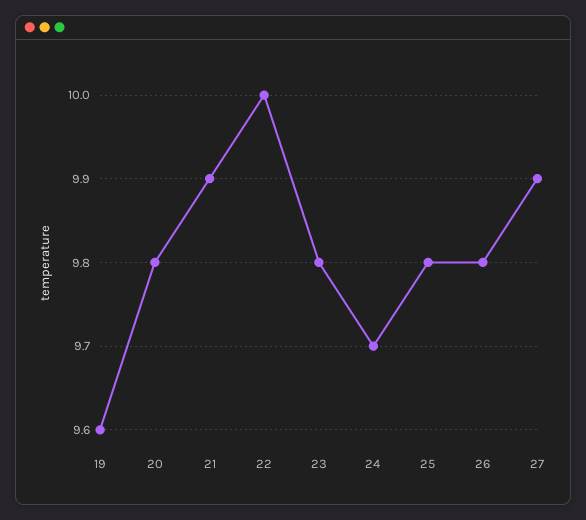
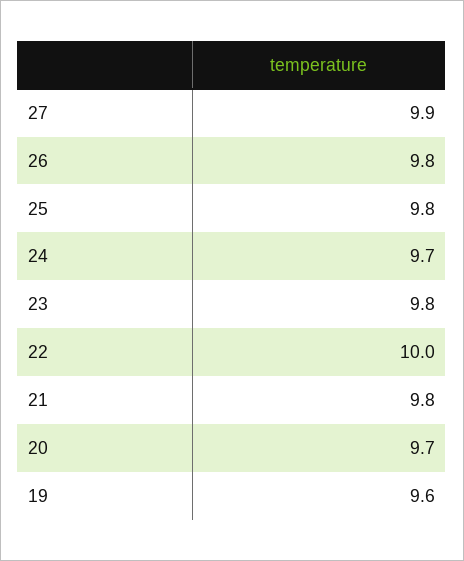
  {
    "19": 9.6,
-   "20": 9.8,
+   "20": 9.7,
-   "21": 9.9,
+   "21": 9.8,
    "22": 10,
    "23": 9.8,
    "24": 9.7,
    "25": 9.8,
    "26": 9.8,
    "27": 9.9
  }

